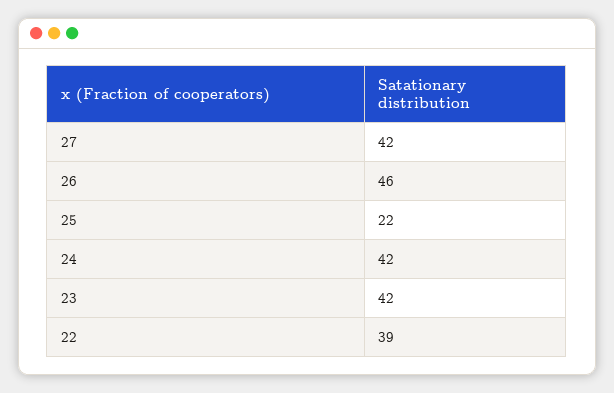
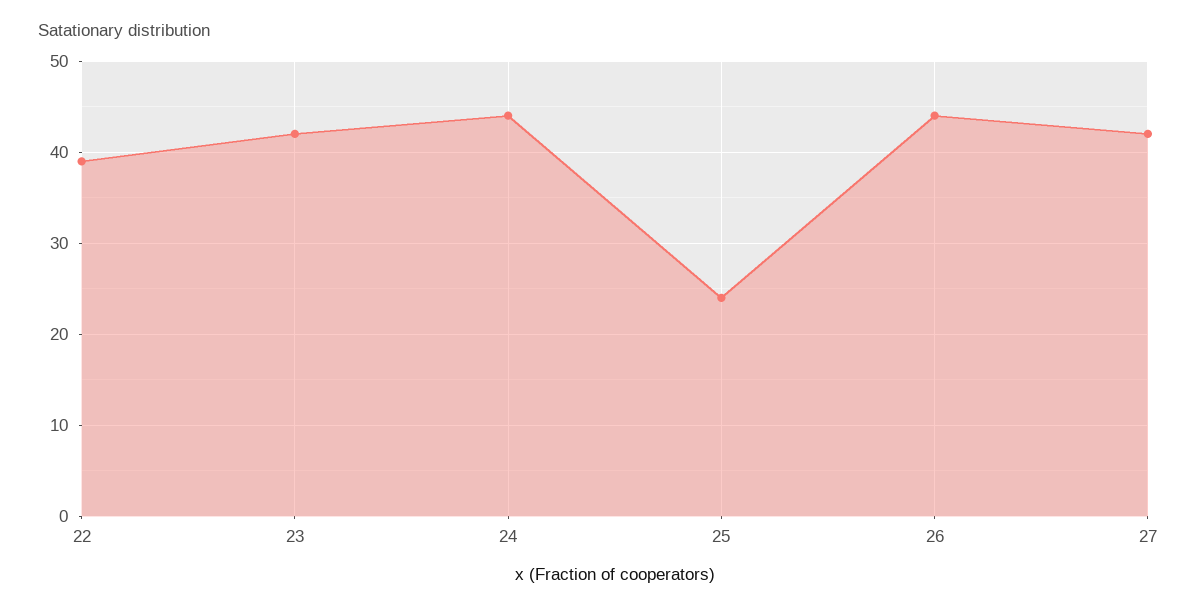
  {
    "27": 42,
-   "26": 46,
+   "26": 44,
-   "25": 22,
+   "25": 24,
-   "24": 42,
+   "24": 44,
    "23": 42,
    "22": 39
  }

